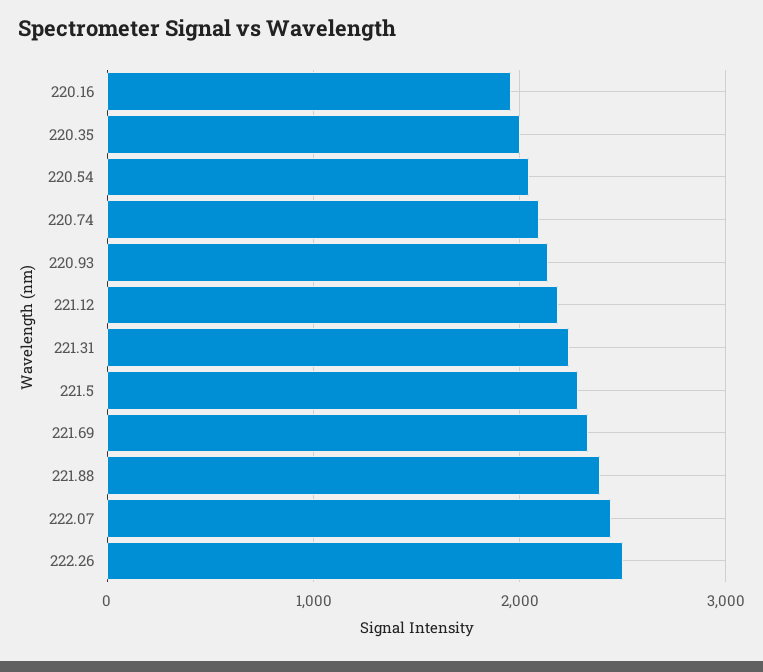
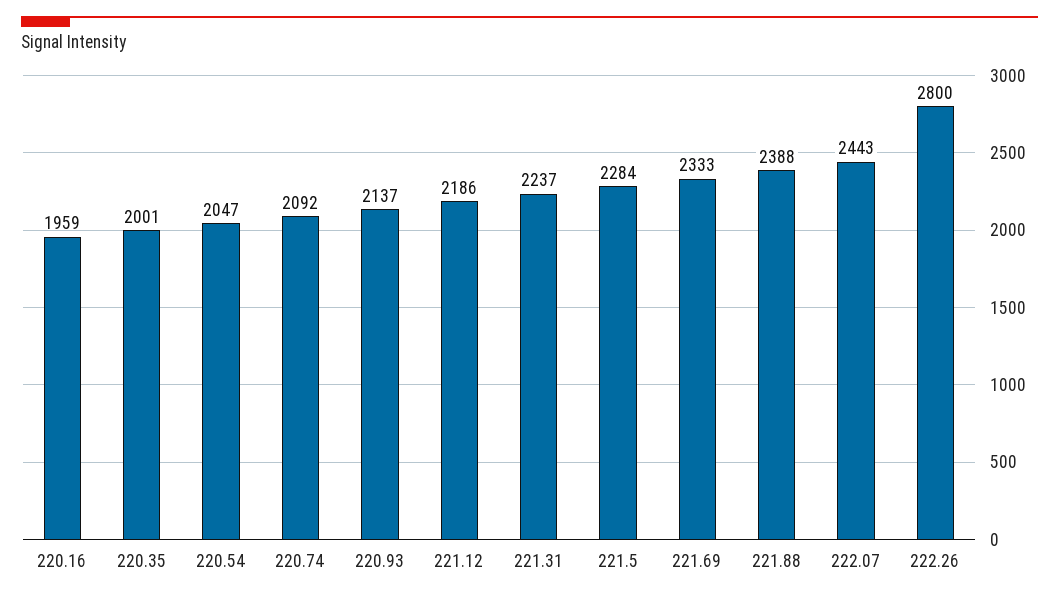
  {
    "220.16": 1959,
    "220.35": 2001,
    "220.54": 2047,
    "220.74": 2092,
    "220.93": 2137,
    "221.12": 2186,
    "221.31": 2237,
    "221.5": 2284,
    "221.69": 2333,
    "221.88": 2388,
    "222.07": 2443,
-   "222.26": 2500
+   "222.26": 2800
  }

